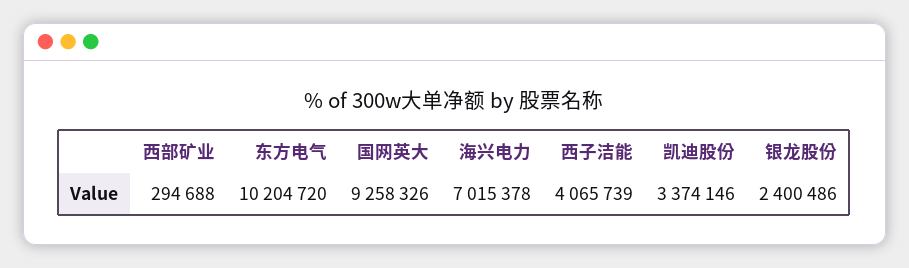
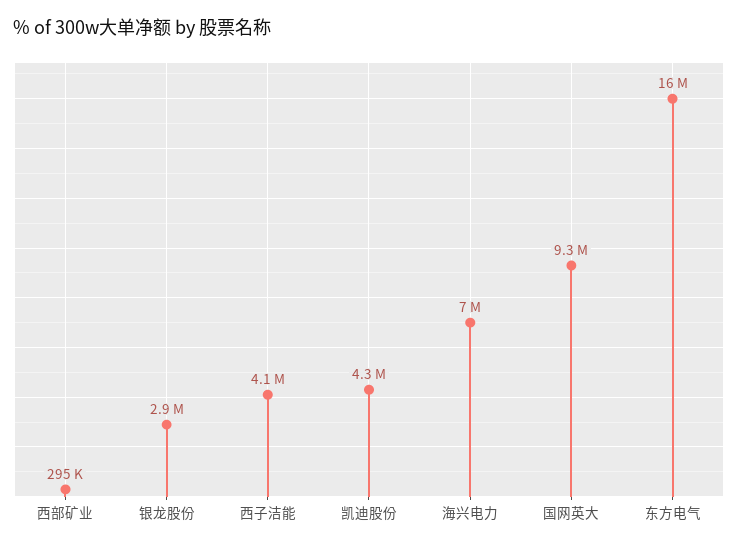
  {
    "西部矿业": 294688,
-   "东方电气": 10204720,
+   "东方电气": 16000000,
    "国网英大": 9258326,
    "海兴电力": 7015378,
    "西子洁能": 4065739,
-   "凯迪股份": 3374146,
+   "凯迪股份": 4300000,
-   "银龙股份": 2400486
+   "银龙股份": 2900000
  }

